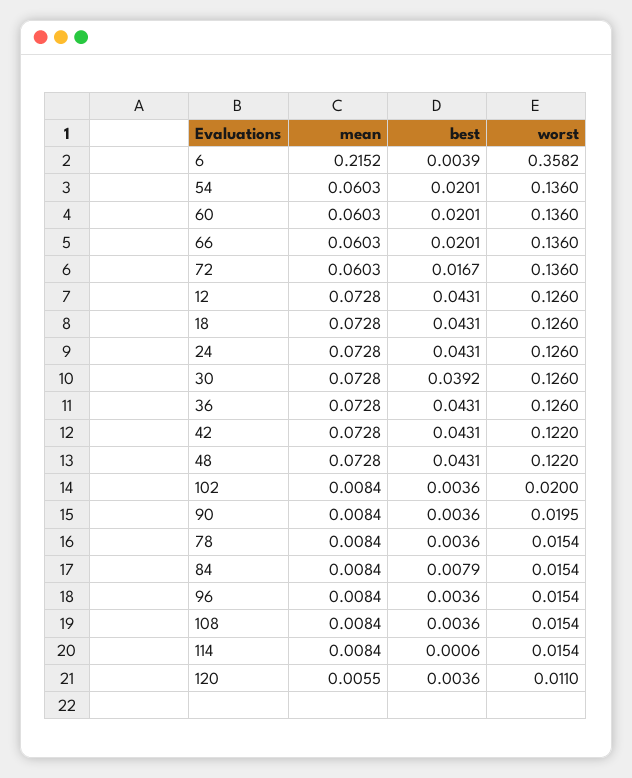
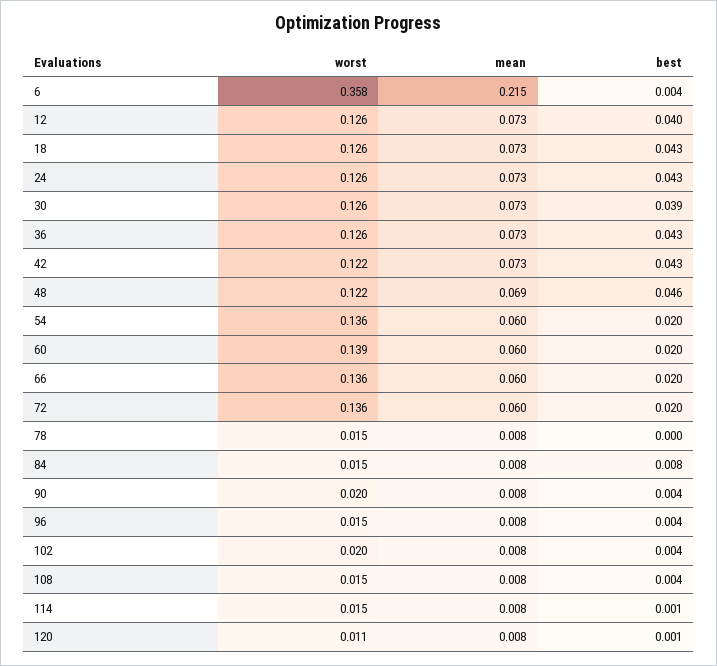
  {
    "mean": {
      "6": 0.2152,
      "54": 0.0603,
      "60": 0.0603,
      "66": 0.0603,
      "72": 0.0603,
      "12": 0.0728,
      "18": 0.0728,
      "24": 0.0728,
      "30": 0.0728,
      "36": 0.0728,
      "42": 0.0728,
-     "48": 0.0728,
+     "48": 0.069,
      "102": 0.0084,
      "90": 0.0084,
      "78": 0.0084,
      "84": 0.0084,
      "96": 0.0084,
      "108": 0.0084,
      "114": 0.0084,
-     "120": 0.0055
+     "120": 0.008
    },
    "best": {
      "6": 0.0039,
      "54": 0.0201,
      "60": 0.0201,
      "66": 0.0201,
-     "72": 0.0167,
+     "72": 0.02,
-     "12": 0.0431,
+     "12": 0.04,
      "18": 0.0431,
      "24": 0.0431,
      "30": 0.0392,
      "36": 0.0431,
      "42": 0.0431,
-     "48": 0.0431,
+     "48": 0.046,
      "102": 0.0036,
      "90": 0.0036,
-     "78": 0.0036,
+     "78": 0,
      "84": 0.0079,
      "96": 0.0036,
      "108": 0.0036,
      "114": 0.0006,
-     "120": 0.0036
+     "120": 0.001
    },
    "worst": {
      "6": 0.3582,
      "54": 0.136,
-     "60": 0.136,
+     "60": 0.139,
      "66": 0.136,
      "72": 0.136,
      "12": 0.126,
      "18": 0.126,
      "24": 0.126,
      "30": 0.126,
      "36": 0.126,
      "42": 0.122,
      "48": 0.122,
      "102": 0.02,
      "90": 0.0195,
      "78": 0.0154,
      "84": 0.0154,
      "96": 0.0154,
      "108": 0.0154,
      "114": 0.0154,
      "120": 0.011
    }
  }

